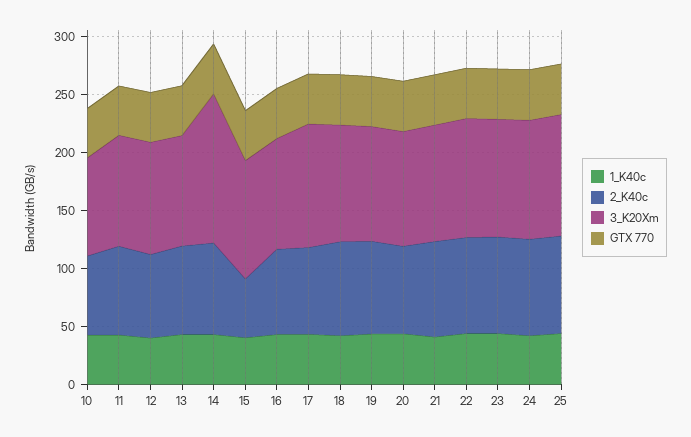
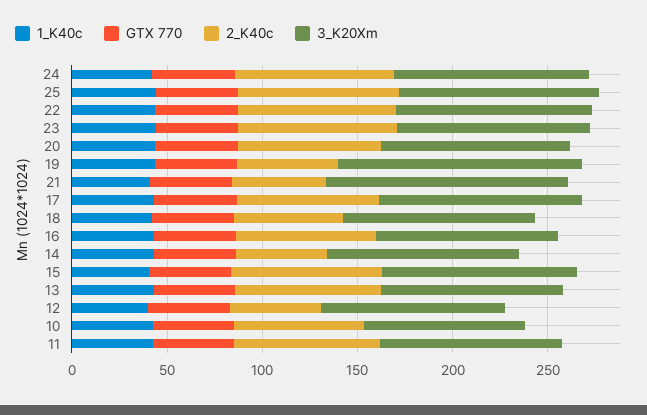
  {
    "1_K40c": {
      "10": 40,
      "11": 40,
      "12": 40,
      "13": 40,
      "14": 40,
      "15": 40,
      "16": 40,
      "17": 40,
      "18": 40,
      "19": 40,
      "20": 40,
      "21": 40,
      "22": 40,
      "23": 40,
      "24": 40,
      "25": 40
    },
    "2_K40c": {
      "10": 70,
      "11": 80,
-     "12": 70,
+     "12": 50,
      "13": 80,
-     "14": 80,
+     "14": 50,
-     "15": 50,
+     "15": 80,
      "16": 70,
      "17": 70,
-     "18": 80,
+     "18": 60,
-     "19": 80,
+     "19": 50,
      "20": 80,
-     "21": 80,
+     "21": 50,
      "22": 80,
      "23": 80,
      "24": 80,
      "25": 80
    },
    "3_K20Xm": {
      "10": 80,
      "11": 100,
      "12": 100,
      "13": 100,
-     "14": 130,
+     "14": 100,
      "15": 100,
      "16": 100,
      "17": 110,
      "18": 100,
-     "19": 100,
+     "19": 130,
      "20": 100,
-     "21": 100,
+     "21": 130,
      "22": 100,
      "23": 100,
      "24": 100,
      "25": 110
    },
    "GTX 770": {
      "10": 40,
      "11": 40,
      "12": 40,
      "13": 40,
      "14": 40,
      "15": 40,
      "16": 40,
      "17": 40,
      "18": 40,
      "19": 40,
      "20": 40,
      "21": 40,
      "22": 40,
      "23": 40,
      "24": 40,
      "25": 40
    }
  }

